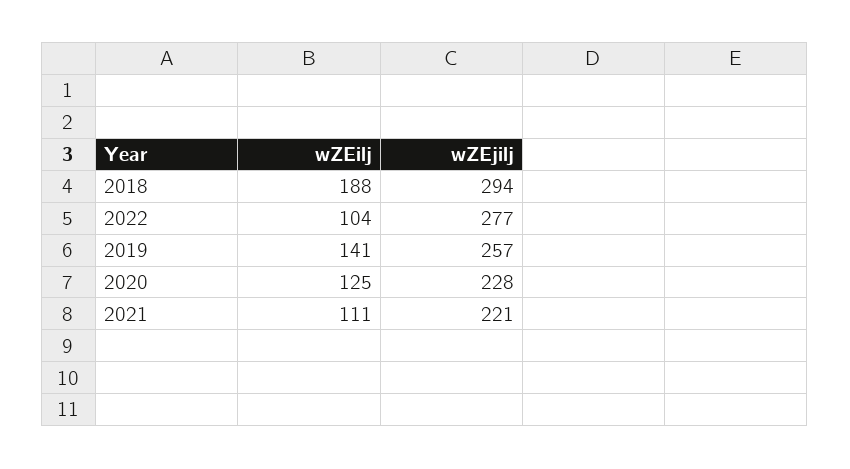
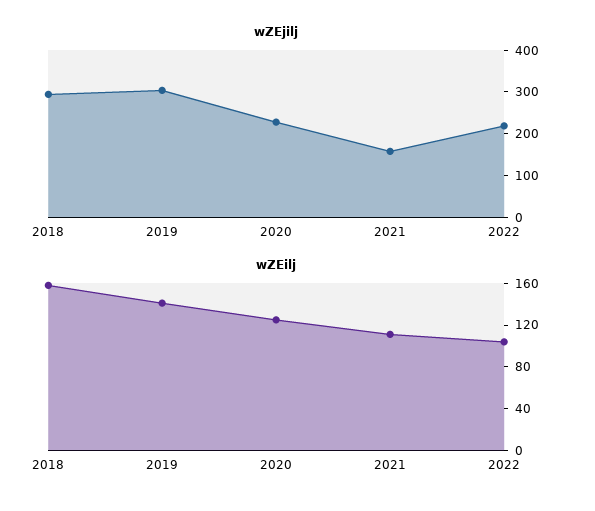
  {
    "wZEilj": {
-     "2018": 188,
+     "2018": 160,
      "2022": 104,
      "2019": 141,
      "2020": 125,
      "2021": 111
    },
    "wZEjilj": {
      "2018": 294,
-     "2022": 277,
+     "2022": 220,
-     "2019": 257,
+     "2019": 300,
      "2020": 228,
-     "2021": 221
+     "2021": 160
    }
  }

